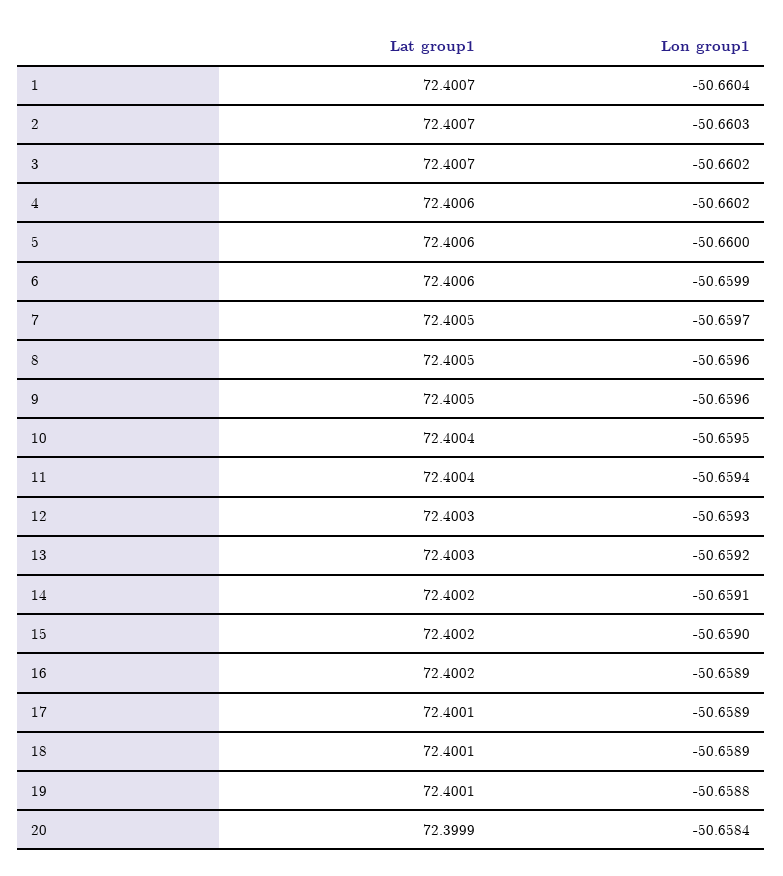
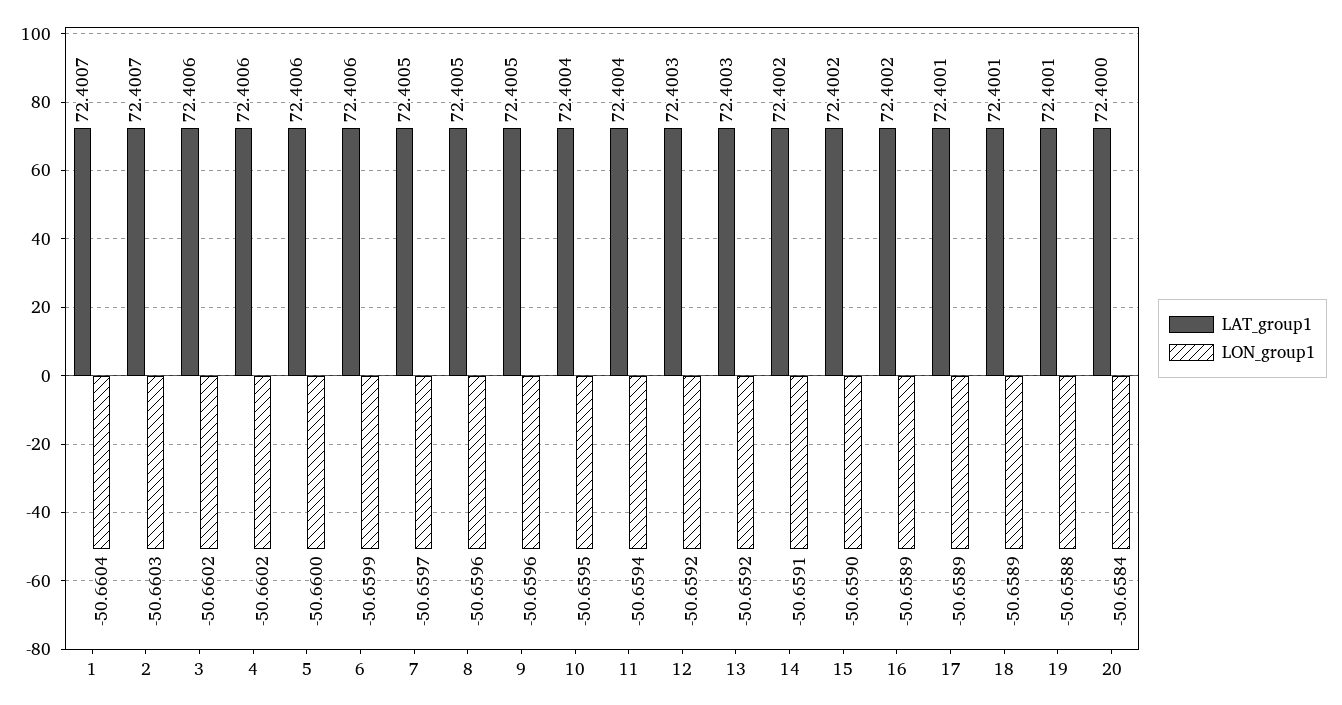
  {
    "Lat group1": {
      "1": 72.4007,
      "2": 72.4007,
-     "3": 72.4007,
+     "3": 72.4006,
      "4": 72.4006,
      "5": 72.4006,
      "6": 72.4006,
      "7": 72.4005,
      "8": 72.4005,
      "9": 72.4005,
      "10": 72.4004,
      "11": 72.4004,
      "12": 72.4003,
      "13": 72.4003,
      "14": 72.4002,
      "15": 72.4002,
      "16": 72.4002,
      "17": 72.4001,
      "18": 72.4001,
      "19": 72.4001,
-     "20": 72.3999
+     "20": 72.4
    },
    "Lon group1": {
      "1": -50.6604,
      "2": -50.6603,
      "3": -50.6602,
      "4": -50.6602,
      "5": -50.66,
      "6": -50.6599,
      "7": -50.6597,
      "8": -50.6596,
      "9": -50.6596,
      "10": -50.6595,
      "11": -50.6594,
-     "12": -50.6593,
+     "12": -50.6592,
      "13": -50.6592,
      "14": -50.6591,
      "15": -50.659,
      "16": -50.6589,
      "17": -50.6589,
      "18": -50.6589,
      "19": -50.6588,
      "20": -50.6584
    }
  }

